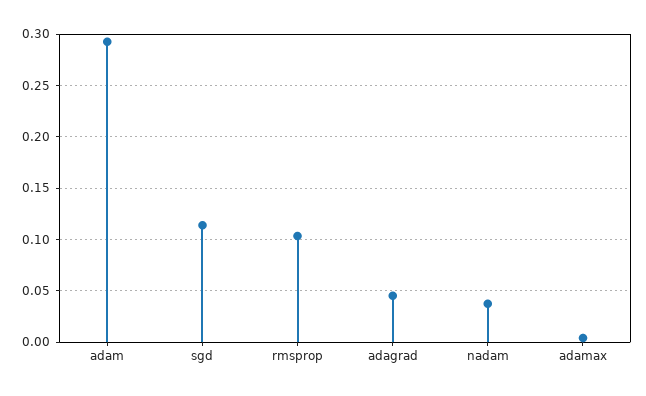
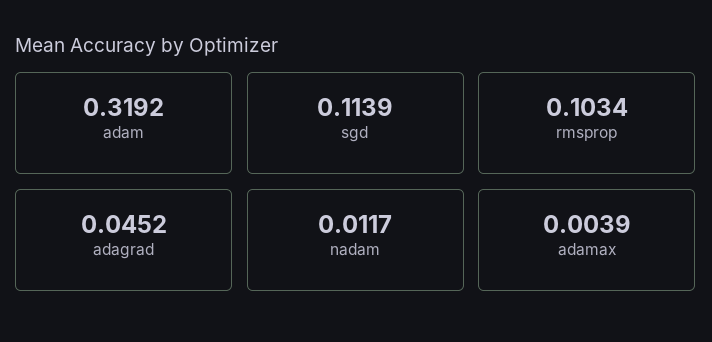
  {
-   "adam": 0.29,
+   "adam": 0.3192,
    "sgd": 0.1139,
    "rmsprop": 0.1034,
    "adagrad": 0.0452,
-   "nadam": 0.04,
+   "nadam": 0.0117,
    "adamax": 0.0039
  }

